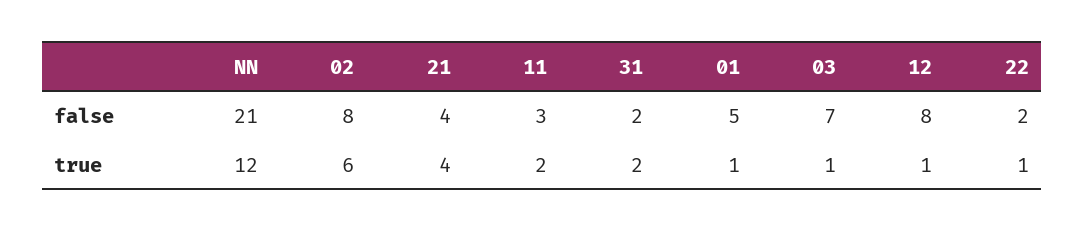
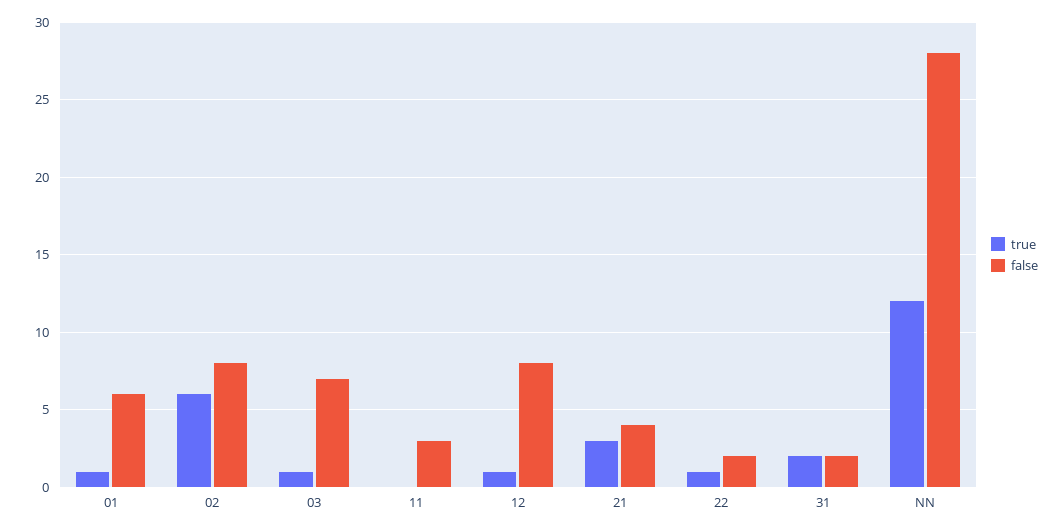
  {
    "false": {
-     "NN": 21,
+     "NN": 28,
      "02": 8,
      "21": 4,
      "11": 3,
      "31": 2,
-     "01": 5,
+     "01": 6,
      "03": 7,
      "12": 8,
      "22": 2
    },
    "true": {
      "NN": 12,
      "02": 6,
-     "21": 4,
+     "21": 3,
-     "11": 2,
+     "11": 0,
      "31": 2,
      "01": 1,
      "03": 1,
      "12": 1,
      "22": 1
    }
  }

